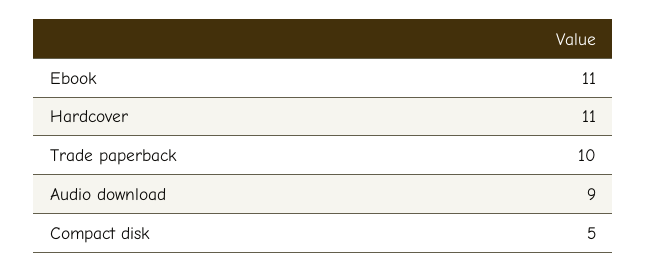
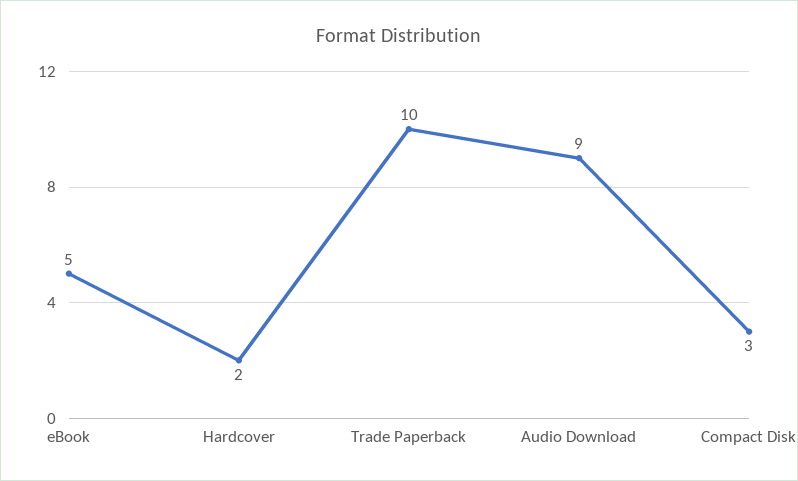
  {
-   "Ebook": 11,
+   "Ebook": 5,
-   "Hardcover": 11,
+   "Hardcover": 2,
    "Trade paperback": 10,
    "Audio download": 9,
-   "Compact disk": 5
+   "Compact disk": 3
  }

